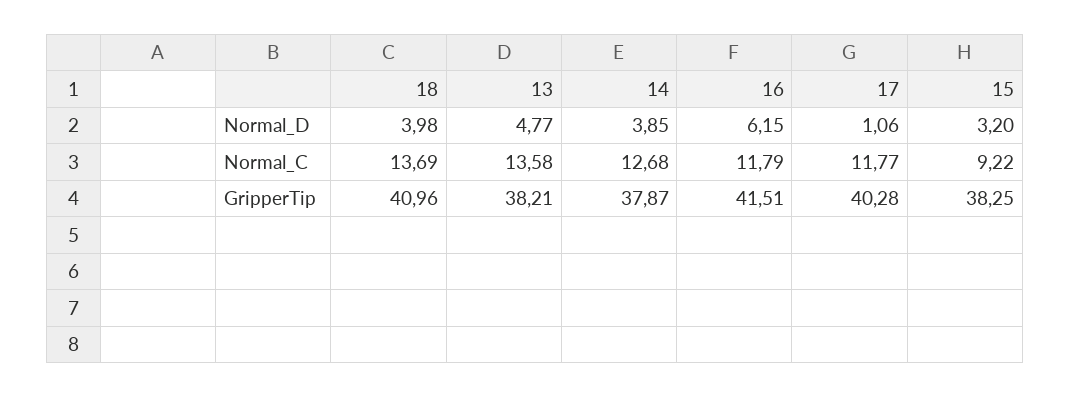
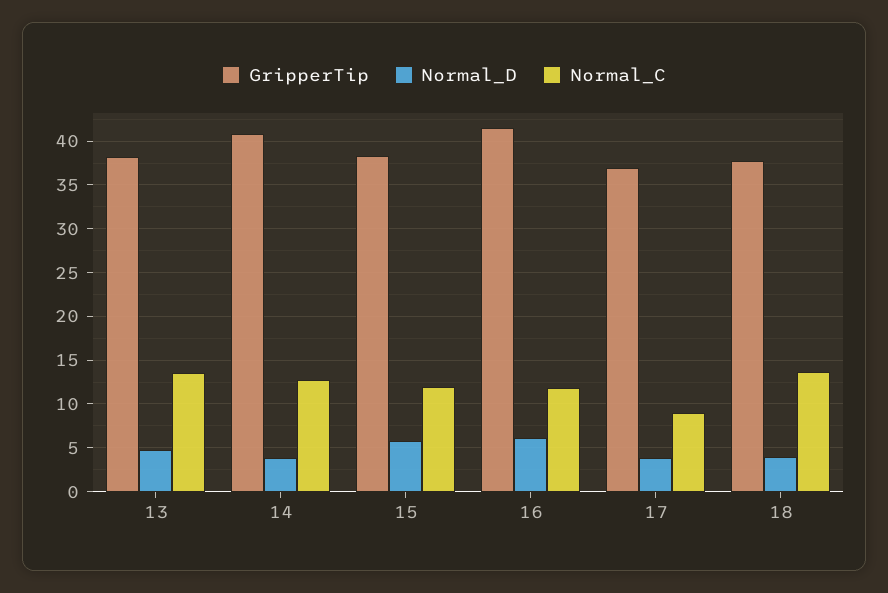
  {
    "Normal_D": {
      "18": 3.98,
      "13": 4.77,
      "14": 3.85,
      "16": 6.15,
-     "17": 1.06,
+     "17": 4,
-     "15": 3.2
+     "15": 6
    },
    "Normal_C": {
      "18": 13.69,
      "13": 13.58,
      "14": 12.68,
      "16": 11.79,
-     "17": 11.77,
+     "17": 9,
-     "15": 9.22
+     "15": 12
    },
    "GripperTip": {
-     "18": 40.96,
+     "18": 38,
      "13": 38.21,
-     "14": 37.87,
+     "14": 41,
      "16": 41.51,
-     "17": 40.28,
+     "17": 37,
      "15": 38.25
    }
  }

